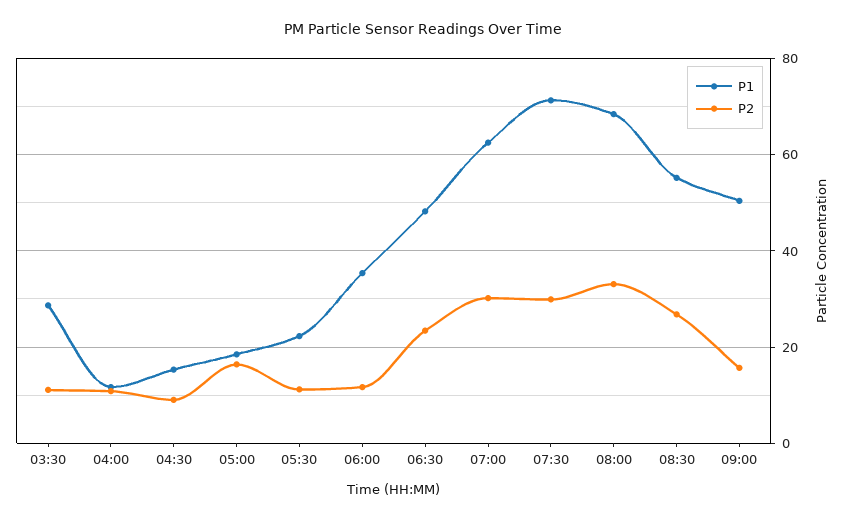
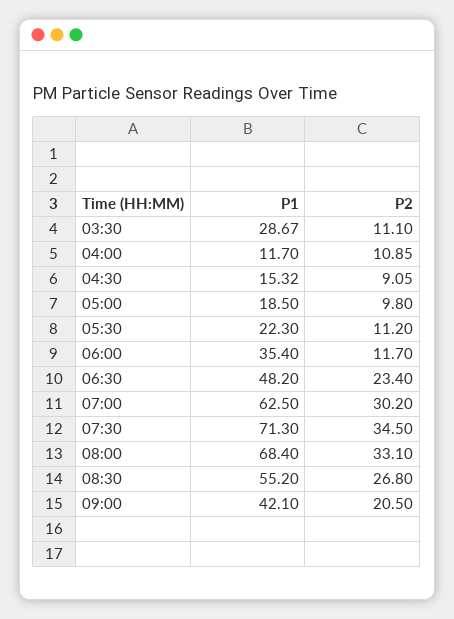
  {
    "P1": {
      "03:30": 28.67,
      "04:00": 11.7,
      "04:30": 15.32,
      "05:00": 18.5,
      "05:30": 22.3,
      "06:00": 35.4,
      "06:30": 48.2,
      "07:00": 62.5,
      "07:30": 71.3,
      "08:00": 68.4,
      "08:30": 55.2,
-     "09:00": 50
+     "09:00": 42.1
    },
    "P2": {
      "03:30": 11.1,
      "04:00": 10.85,
      "04:30": 9.05,
-     "05:00": 16,
+     "05:00": 9.8,
      "05:30": 11.2,
      "06:00": 11.7,
      "06:30": 23.4,
      "07:00": 30.2,
-     "07:30": 30,
+     "07:30": 34.5,
      "08:00": 33.1,
      "08:30": 26.8,
-     "09:00": 16
+     "09:00": 20.5
    }
  }

